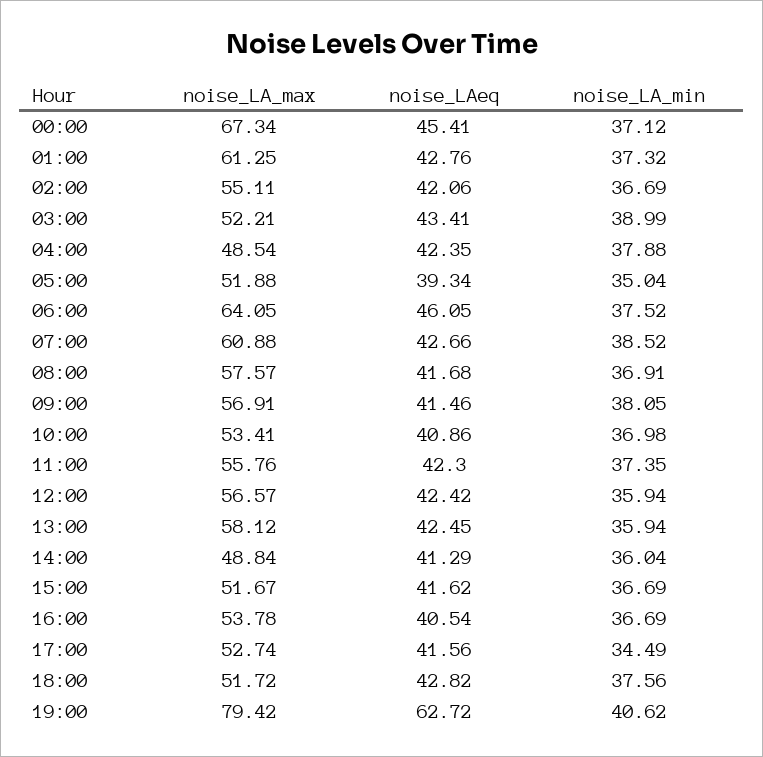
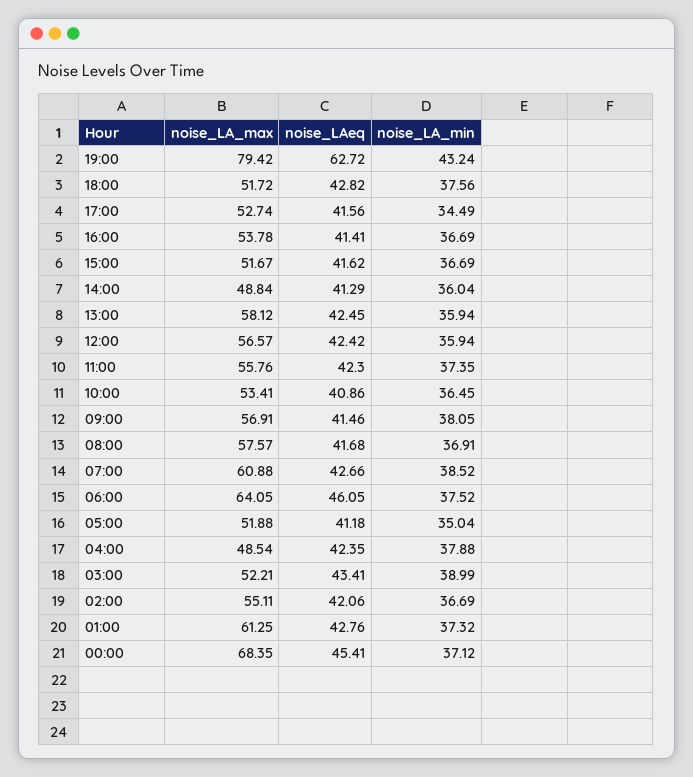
  {
    "noise_LA_max": {
-     "00:00": 67.34,
+     "00:00": 68.35,
      "01:00": 61.25,
      "02:00": 55.11,
      "03:00": 52.21,
      "04:00": 48.54,
      "05:00": 51.88,
      "06:00": 64.05,
      "07:00": 60.88,
      "08:00": 57.57,
      "09:00": 56.91,
      "10:00": 53.41,
      "11:00": 55.76,
      "12:00": 56.57,
      "13:00": 58.12,
      "14:00": 48.84,
      "15:00": 51.67,
      "16:00": 53.78,
      "17:00": 52.74,
      "18:00": 51.72,
      "19:00": 79.42
    },
    "noise_LAeq": {
      "00:00": 45.41,
      "01:00": 42.76,
      "02:00": 42.06,
      "03:00": 43.41,
      "04:00": 42.35,
-     "05:00": 39.34,
+     "05:00": 41.18,
      "06:00": 46.05,
      "07:00": 42.66,
      "08:00": 41.68,
      "09:00": 41.46,
      "10:00": 40.86,
      "11:00": 42.3,
      "12:00": 42.42,
      "13:00": 42.45,
      "14:00": 41.29,
      "15:00": 41.62,
-     "16:00": 40.54,
+     "16:00": 41.41,
      "17:00": 41.56,
      "18:00": 42.82,
      "19:00": 62.72
    },
    "noise_LA_min": {
      "00:00": 37.12,
      "01:00": 37.32,
      "02:00": 36.69,
      "03:00": 38.99,
      "04:00": 37.88,
      "05:00": 35.04,
      "06:00": 37.52,
      "07:00": 38.52,
      "08:00": 36.91,
      "09:00": 38.05,
-     "10:00": 36.98,
+     "10:00": 36.45,
      "11:00": 37.35,
      "12:00": 35.94,
      "13:00": 35.94,
      "14:00": 36.04,
      "15:00": 36.69,
      "16:00": 36.69,
      "17:00": 34.49,
      "18:00": 37.56,
-     "19:00": 40.62
+     "19:00": 43.24
    }
  }

